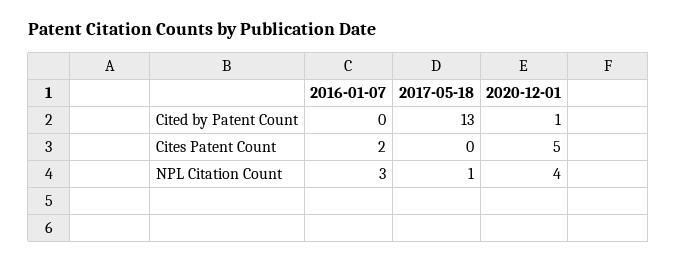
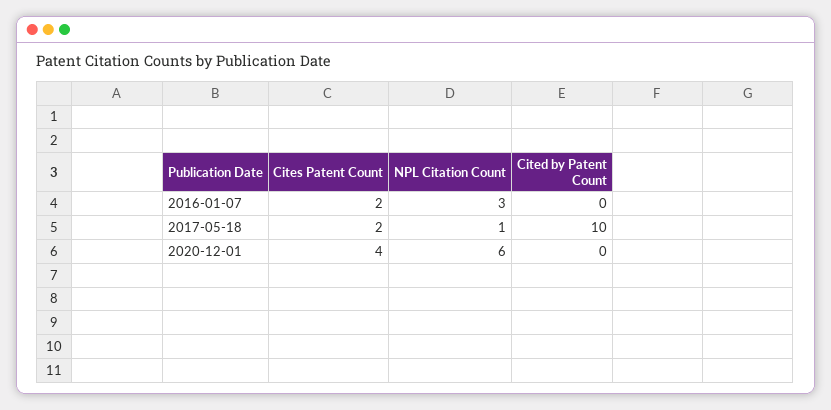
  {
    "2016-01-07": {
      "Cited by Patent Count": 0,
      "Cites Patent Count": 2,
      "NPL Citation Count": 3
    },
    "2017-05-18": {
-     "Cited by Patent Count": 13,
+     "Cited by Patent Count": 10,
-     "Cites Patent Count": 0,
+     "Cites Patent Count": 2,
      "NPL Citation Count": 1
    },
    "2020-12-01": {
-     "Cited by Patent Count": 1,
+     "Cited by Patent Count": 0,
-     "Cites Patent Count": 5,
+     "Cites Patent Count": 4,
-     "NPL Citation Count": 4
+     "NPL Citation Count": 6
    }
  }

